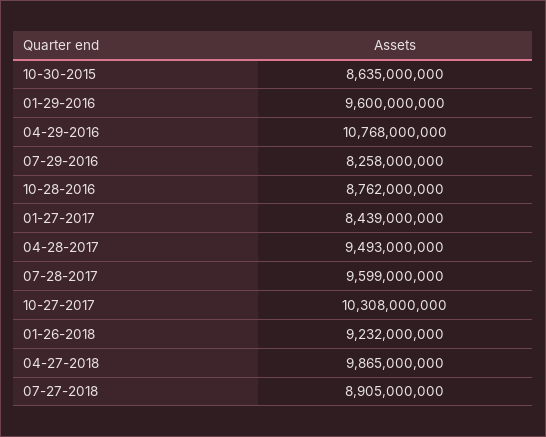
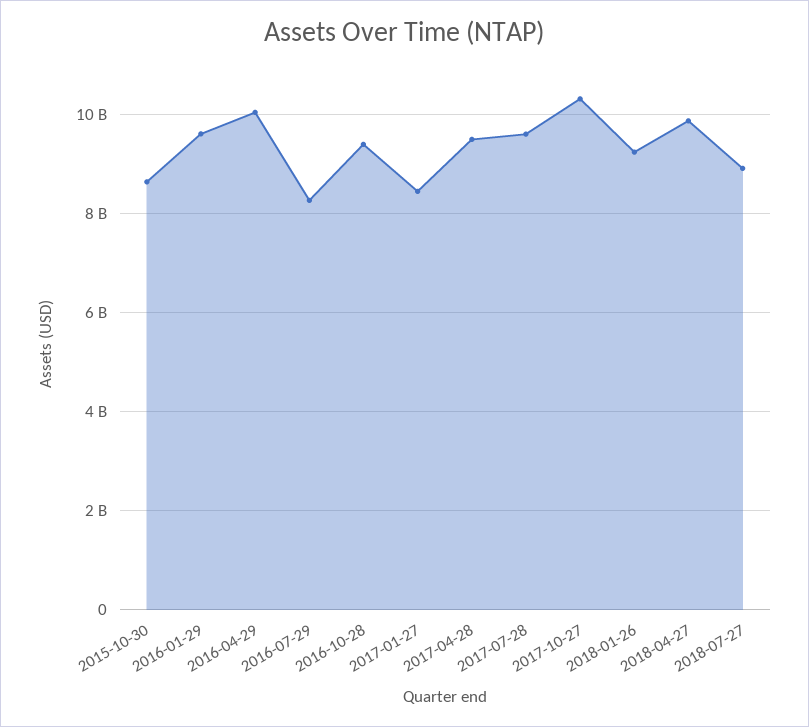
  {
    "10-30-2015": 8635000000,
    "01-29-2016": 9600000000,
-   "04-29-2016": 10768000000,
+   "04-29-2016": 10000000000,
    "07-29-2016": 8258000000,
-   "10-28-2016": 8762000000,
+   "10-28-2016": 9400000000,
    "01-27-2017": 8439000000,
    "04-28-2017": 9493000000,
    "07-28-2017": 9599000000,
    "10-27-2017": 10308000000,
    "01-26-2018": 9232000000,
    "04-27-2018": 9865000000,
    "07-27-2018": 8905000000
  }

